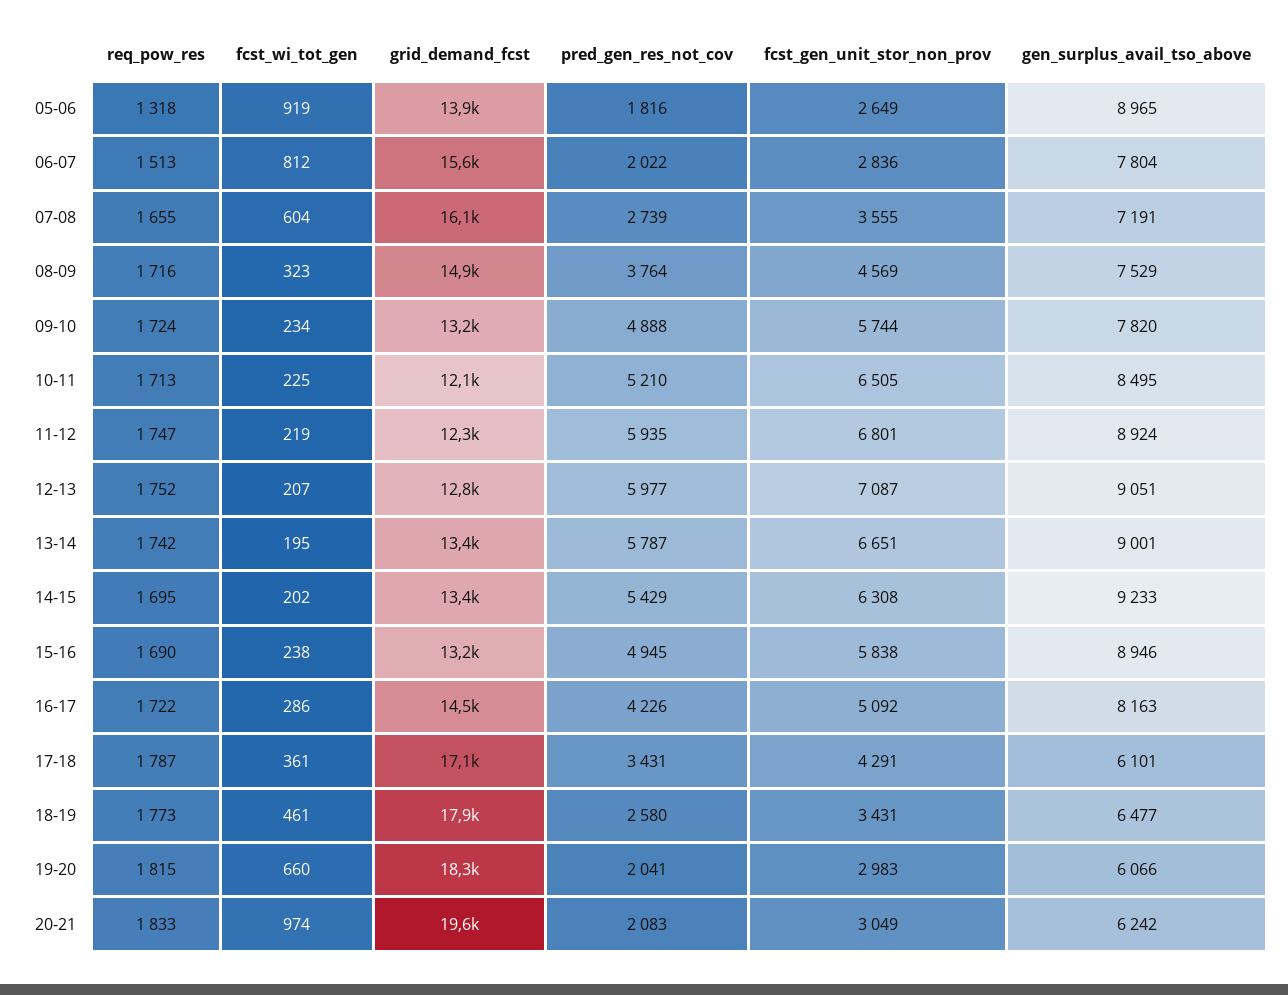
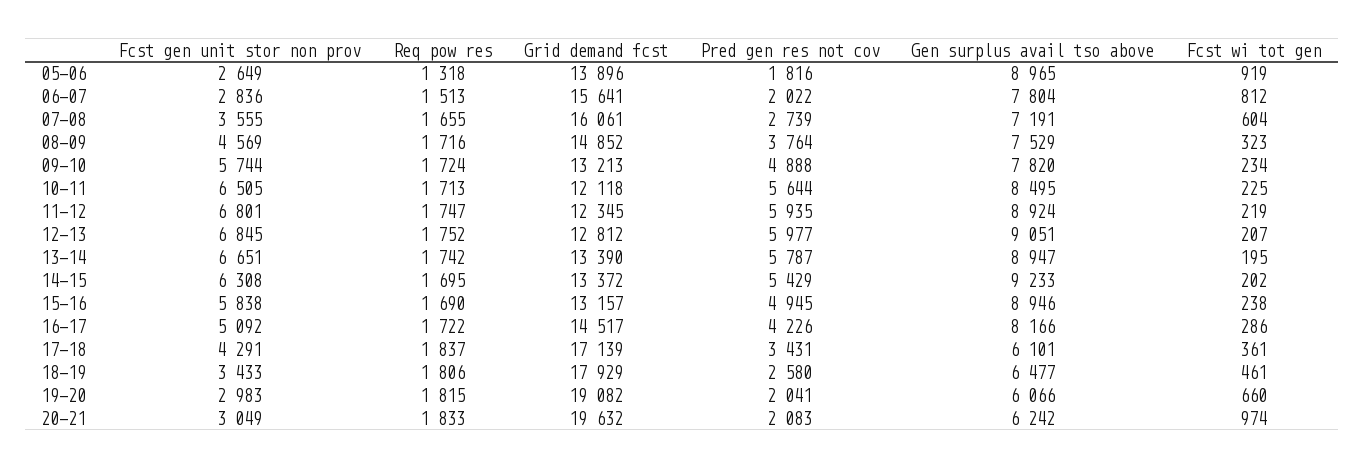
  {
    "req_pow_res": {
      "05-06": 1318,
      "06-07": 1513,
      "07-08": 1655,
      "08-09": 1716,
      "09-10": 1724,
      "10-11": 1713,
      "11-12": 1747,
      "12-13": 1752,
      "13-14": 1742,
      "14-15": 1695,
      "15-16": 1690,
      "16-17": 1722,
-     "17-18": 1787,
+     "17-18": 1837,
-     "18-19": 1773,
+     "18-19": 1806,
      "19-20": 1815,
      "20-21": 1833
    },
    "fcst_wi_tot_gen": {
      "05-06": 919,
      "06-07": 812,
      "07-08": 604,
      "08-09": 323,
      "09-10": 234,
      "10-11": 225,
      "11-12": 219,
      "12-13": 207,
      "13-14": 195,
      "14-15": 202,
      "15-16": 238,
      "16-17": 286,
      "17-18": 361,
      "18-19": 461,
      "19-20": 660,
      "20-21": 974
    },
    "grid_demand_fcst": {
      "05-06": 13896,
      "06-07": 15641,
      "07-08": 16061,
      "08-09": 14852,
      "09-10": 13213,
      "10-11": 12118,
      "11-12": 12345,
      "12-13": 12812,
      "13-14": 13390,
      "14-15": 13372,
      "15-16": 13157,
      "16-17": 14517,
      "17-18": 17139,
      "18-19": 17929,
-     "19-20": 18300,
+     "19-20": 19082,
      "20-21": 19632
    },
    "pred_gen_res_not_cov": {
      "05-06": 1816,
      "06-07": 2022,
      "07-08": 2739,
      "08-09": 3764,
      "09-10": 4888,
-     "10-11": 5210,
+     "10-11": 5644,
      "11-12": 5935,
      "12-13": 5977,
      "13-14": 5787,
      "14-15": 5429,
      "15-16": 4945,
      "16-17": 4226,
      "17-18": 3431,
      "18-19": 2580,
      "19-20": 2041,
      "20-21": 2083
    },
    "fcst_gen_unit_stor_non_prov": {
      "05-06": 2649,
      "06-07": 2836,
      "07-08": 3555,
      "08-09": 4569,
      "09-10": 5744,
      "10-11": 6505,
      "11-12": 6801,
-     "12-13": 7087,
+     "12-13": 6845,
      "13-14": 6651,
      "14-15": 6308,
      "15-16": 5838,
      "16-17": 5092,
      "17-18": 4291,
-     "18-19": 3431,
+     "18-19": 3433,
      "19-20": 2983,
      "20-21": 3049
    },
    "gen_surplus_avail_tso_above": {
      "05-06": 8965,
      "06-07": 7804,
      "07-08": 7191,
      "08-09": 7529,
      "09-10": 7820,
      "10-11": 8495,
      "11-12": 8924,
      "12-13": 9051,
-     "13-14": 9001,
+     "13-14": 8947,
      "14-15": 9233,
      "15-16": 8946,
-     "16-17": 8163,
+     "16-17": 8166,
      "17-18": 6101,
      "18-19": 6477,
      "19-20": 6066,
      "20-21": 6242
    }
  }

